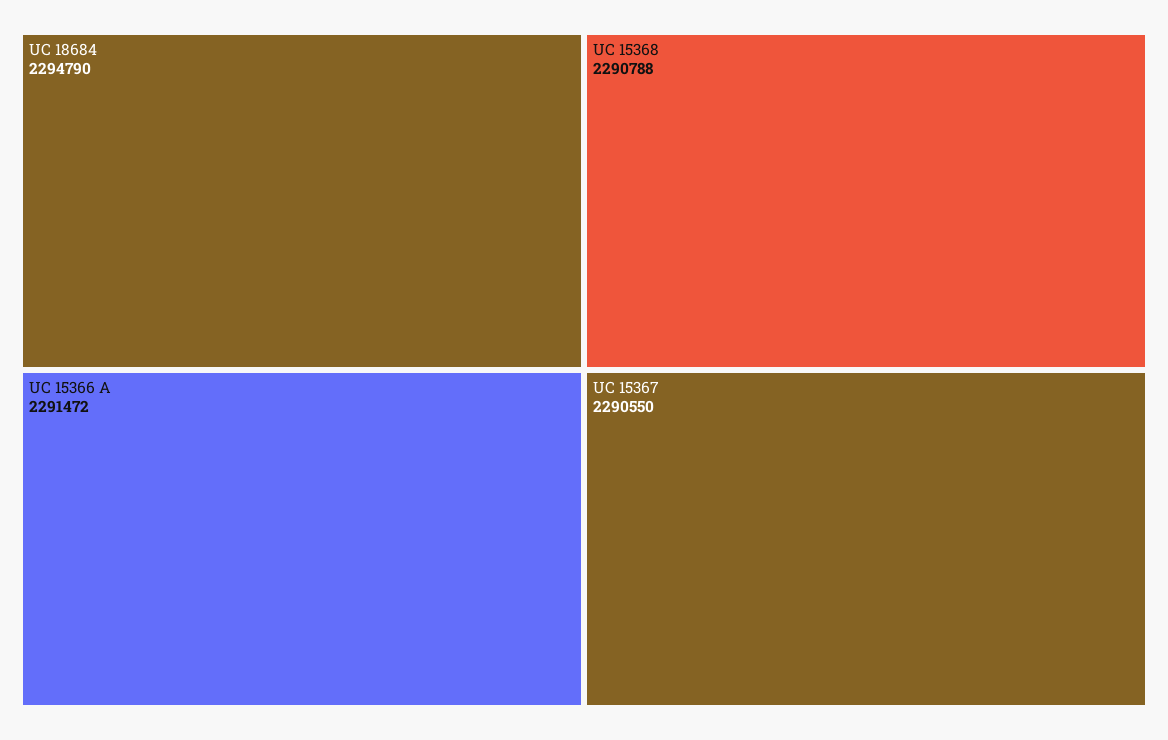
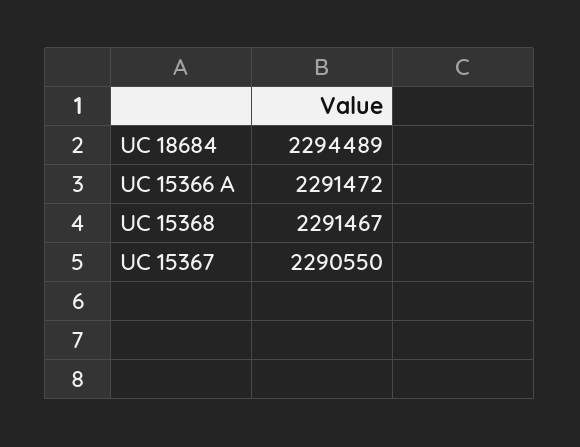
  {
-   "UC 18684": 2294790,
+   "UC 18684": 2294489,
    "UC 15366 A": 2291472,
-   "UC 15368": 2290788,
+   "UC 15368": 2291467,
    "UC 15367": 2290550
  }

